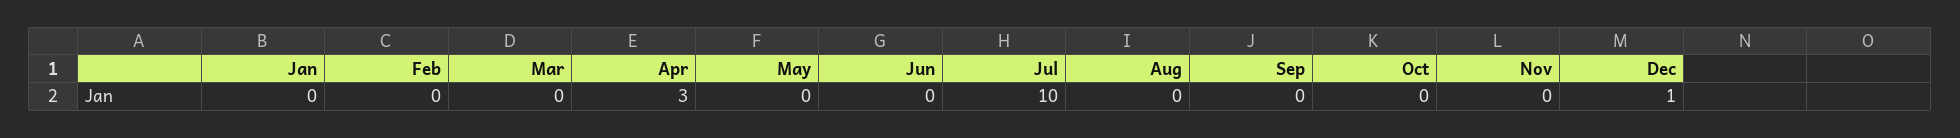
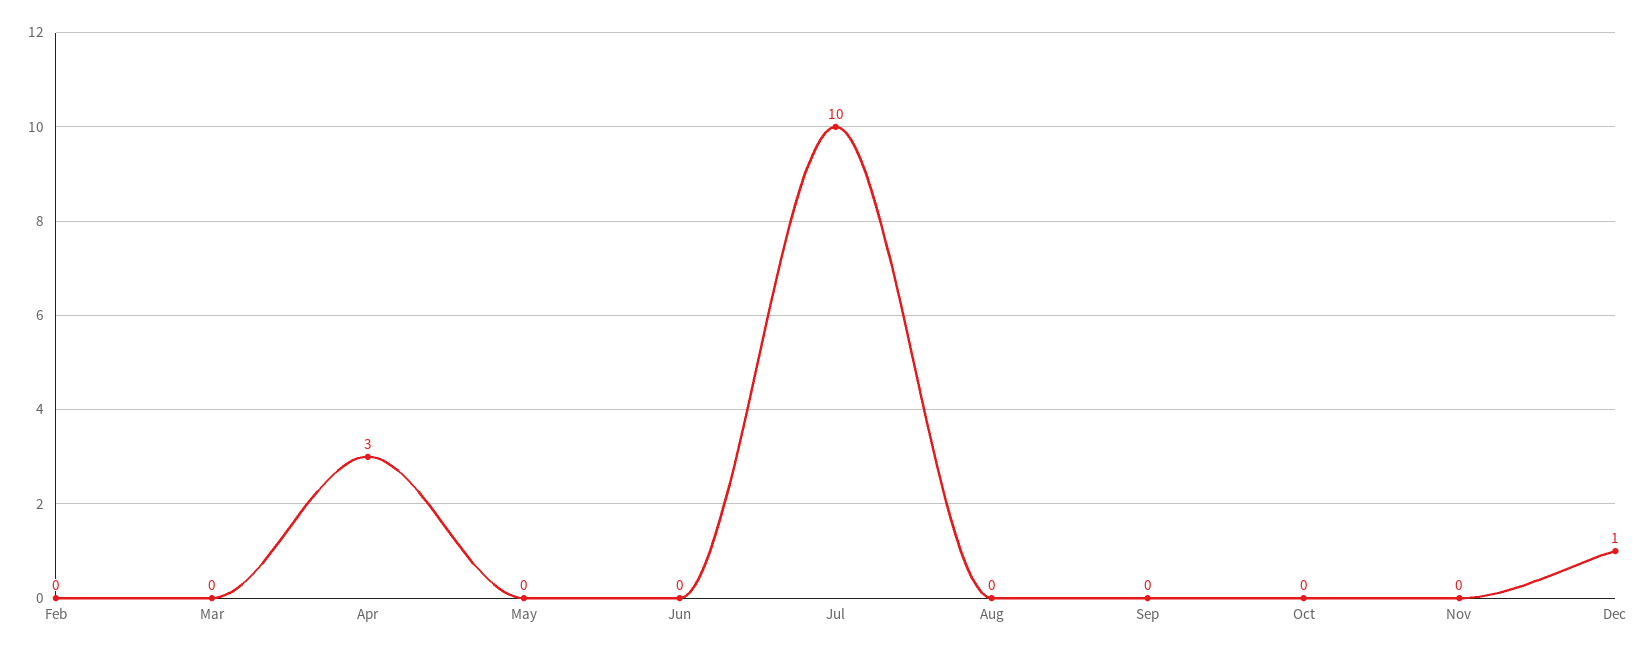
  {
-   "Jan": 0,
    "Feb": 0,
    "Mar": 0,
    "Apr": 3,
    "May": 0,
    "Jun": 0,
    "Jul": 10,
    "Aug": 0,
    "Sep": 0,
    "Oct": 0,
    "Nov": 0,
    "Dec": 1
  }

